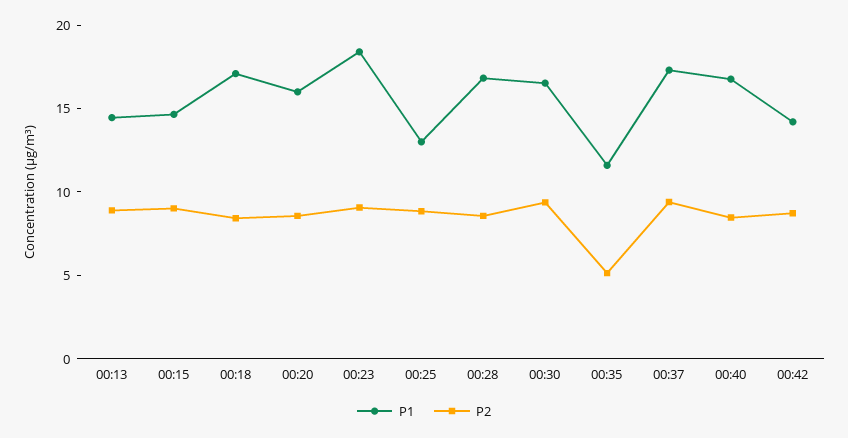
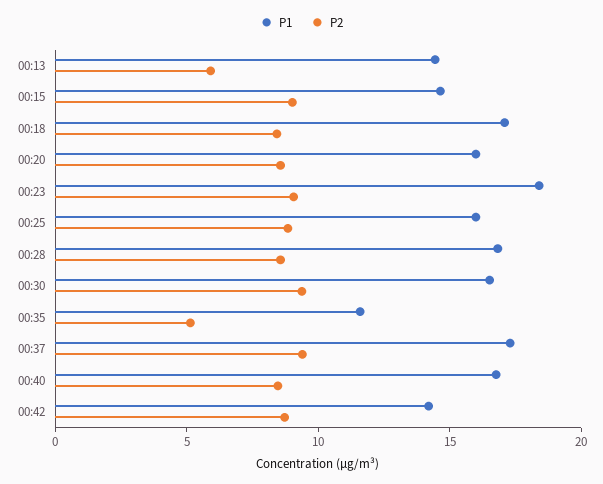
  {
    "P1": {
      "00:13": 14,
      "00:15": 15,
      "00:18": 17,
      "00:20": 16,
      "00:23": 18,
-     "00:25": 13,
+     "00:25": 16,
      "00:28": 17,
      "00:30": 17,
      "00:35": 12,
      "00:37": 17,
      "00:40": 17,
      "00:42": 14
    },
    "P2": {
-     "00:13": 9,
+     "00:13": 6,
      "00:15": 9,
      "00:18": 8,
      "00:20": 9,
      "00:23": 9,
      "00:25": 9,
      "00:28": 9,
      "00:30": 9,
      "00:35": 5,
      "00:37": 9,
      "00:40": 8,
      "00:42": 9
    }
  }

